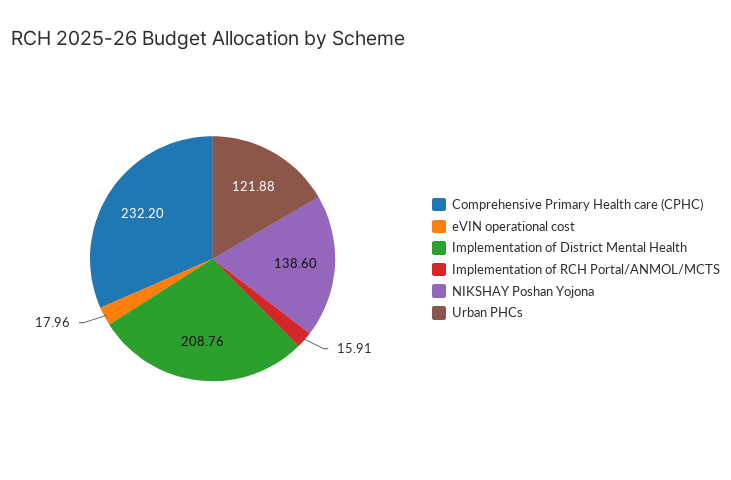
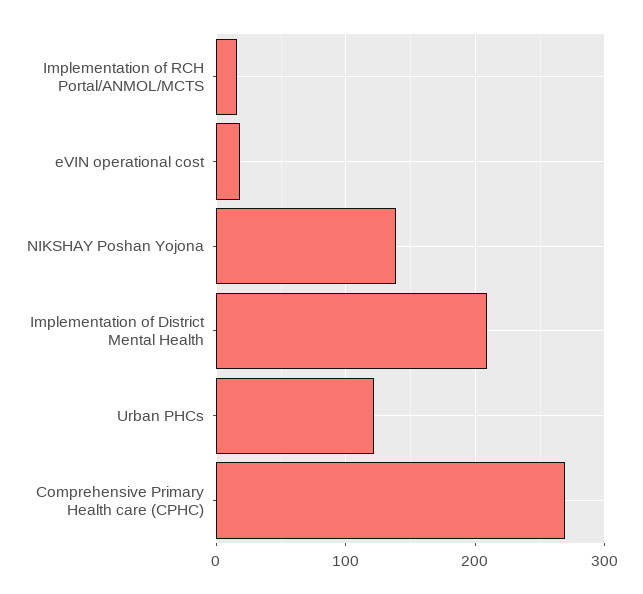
  {
-   "Comprehensive Primary Health care (CPHC)": 232.2,
+   "Comprehensive Primary Health care (CPHC)": 270,
    "eVIN operational cost": 17.96,
    "Implementation of District Mental Health": 208.76,
    "Implementation of RCH Portal/ANMOL/MCTS": 15.91,
    "NIKSHAY Poshan Yojona": 138.6,
    "Urban PHCs": 121.88
  }

